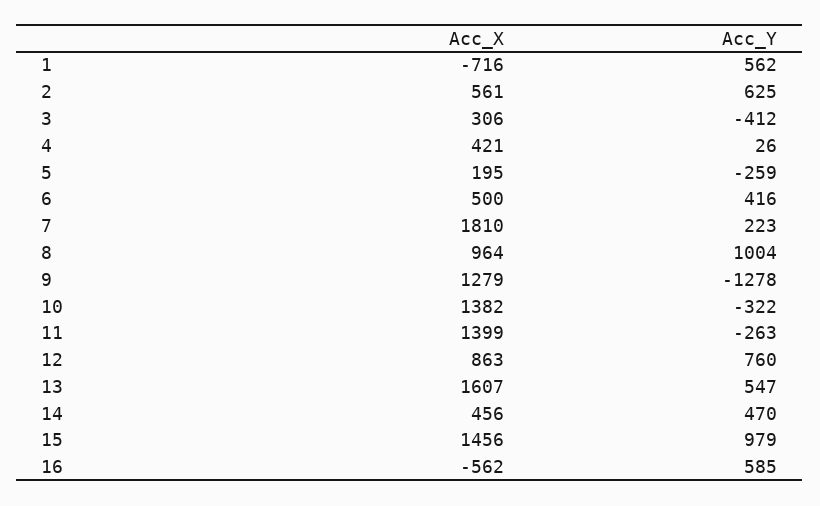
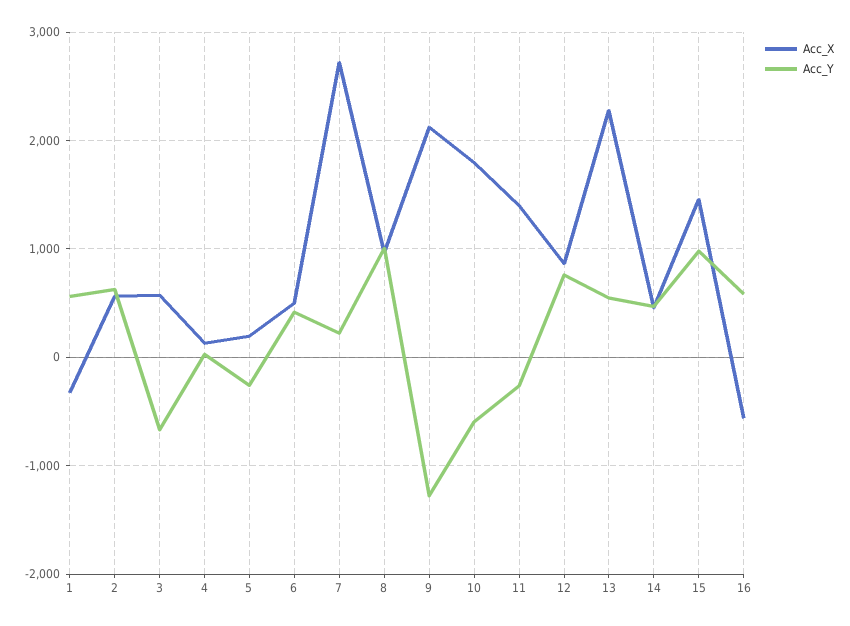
  {
    "Acc_X": {
-     "1": -716,
+     "1": -300,
      "2": 561,
-     "3": 306,
+     "3": 600,
-     "4": 421,
+     "4": 100,
      "5": 195,
      "6": 500,
-     "7": 1810,
+     "7": 2700,
      "8": 964,
-     "9": 1279,
+     "9": 2100,
-     "10": 1382,
+     "10": 1800,
      "11": 1399,
      "12": 863,
-     "13": 1607,
+     "13": 2300,
      "14": 456,
      "15": 1456,
      "16": -562
    },
    "Acc_Y": {
      "1": 562,
      "2": 625,
-     "3": -412,
+     "3": -700,
      "4": 26,
      "5": -259,
      "6": 416,
      "7": 223,
      "8": 1004,
      "9": -1278,
-     "10": -322,
+     "10": -600,
      "11": -263,
      "12": 760,
      "13": 547,
      "14": 470,
      "15": 979,
      "16": 585
    }
  }

